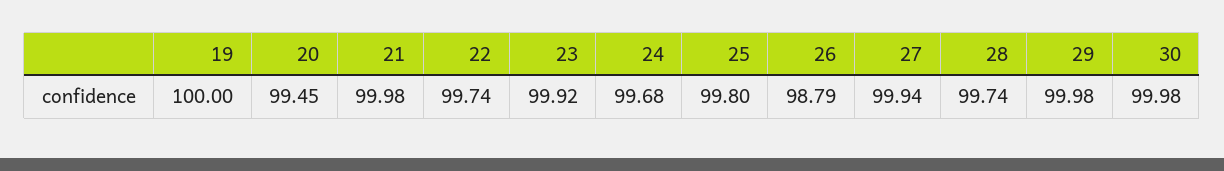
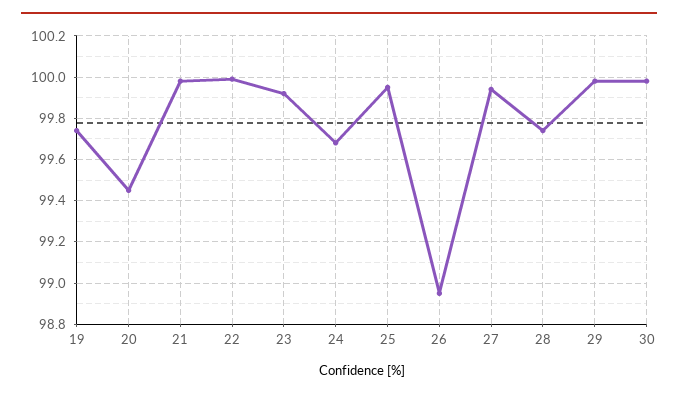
  {
-   "19": 100,
+   "19": 99.75,
    "20": 99.45,
    "21": 99.98,
-   "22": 99.74,
+   "22": 100,
    "23": 99.92,
    "24": 99.68,
-   "25": 99.8,
+   "25": 99.95,
-   "26": 98.79,
+   "26": 98.95,
    "27": 99.94,
    "28": 99.74,
    "29": 99.98,
    "30": 99.98
  }

